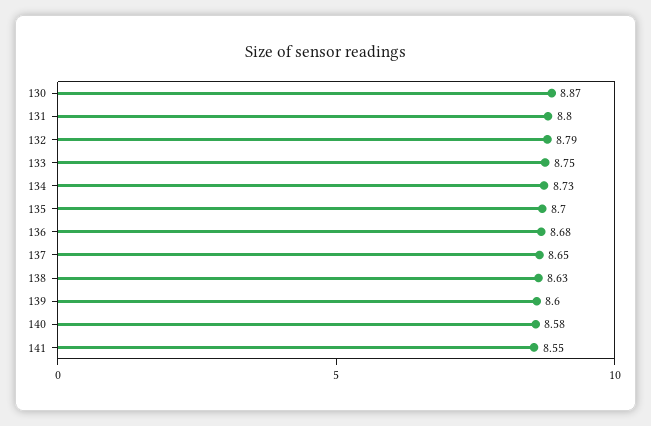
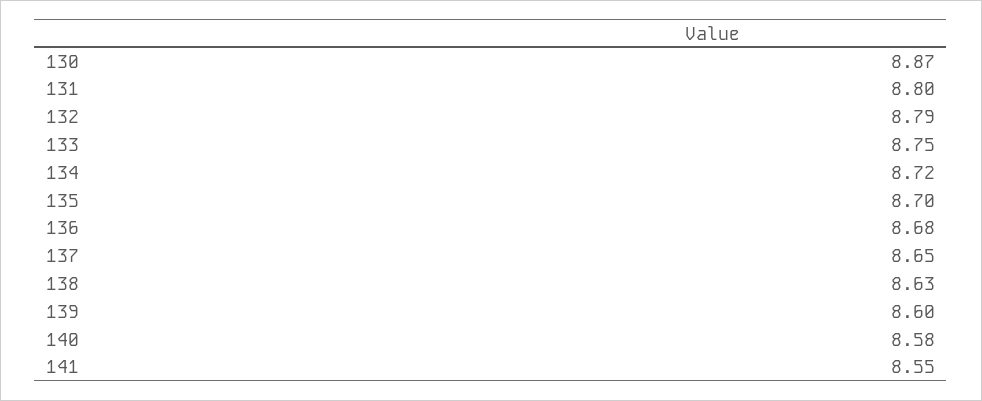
  {
    "130": 8.87,
    "131": 8.8,
    "132": 8.79,
    "133": 8.75,
-   "134": 8.73,
+   "134": 8.72,
    "135": 8.7,
    "136": 8.68,
    "137": 8.65,
    "138": 8.63,
    "139": 8.6,
    "140": 8.58,
    "141": 8.55
  }

